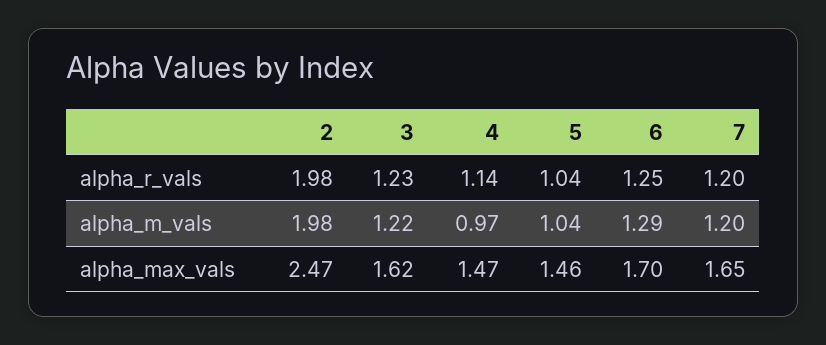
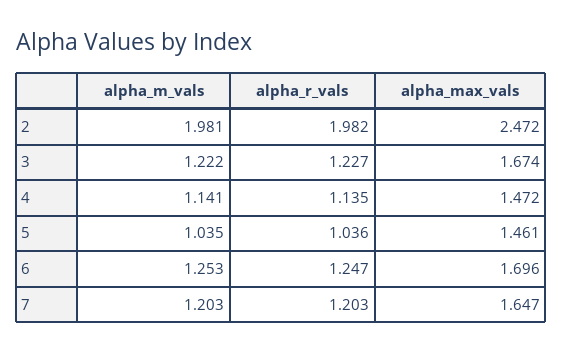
  {
    "2": {
      "alpha_r_vals": 1.982,
      "alpha_m_vals": 1.981,
      "alpha_max_vals": 2.472
    },
    "3": {
      "alpha_r_vals": 1.227,
      "alpha_m_vals": 1.222,
-     "alpha_max_vals": 1.62
+     "alpha_max_vals": 1.674
    },
    "4": {
      "alpha_r_vals": 1.135,
-     "alpha_m_vals": 0.97,
+     "alpha_m_vals": 1.141,
      "alpha_max_vals": 1.472
    },
    "5": {
      "alpha_r_vals": 1.036,
      "alpha_m_vals": 1.035,
      "alpha_max_vals": 1.461
    },
    "6": {
      "alpha_r_vals": 1.247,
-     "alpha_m_vals": 1.29,
+     "alpha_m_vals": 1.253,
      "alpha_max_vals": 1.696
    },
    "7": {
      "alpha_r_vals": 1.203,
      "alpha_m_vals": 1.203,
      "alpha_max_vals": 1.647
    }
  }

